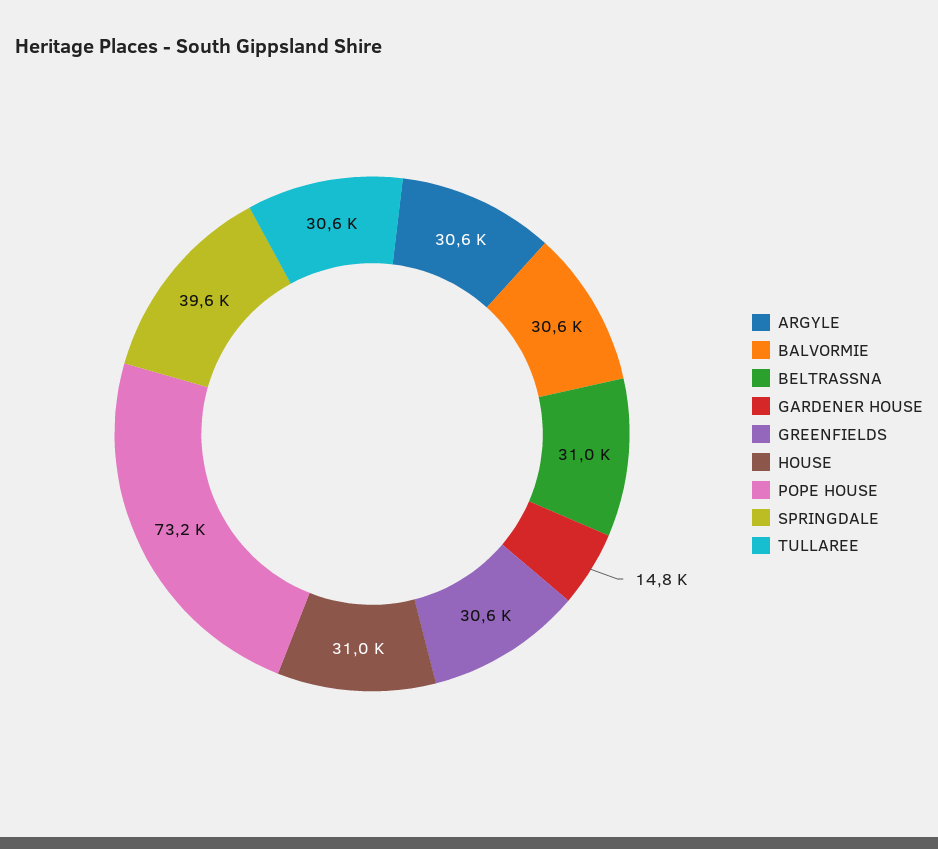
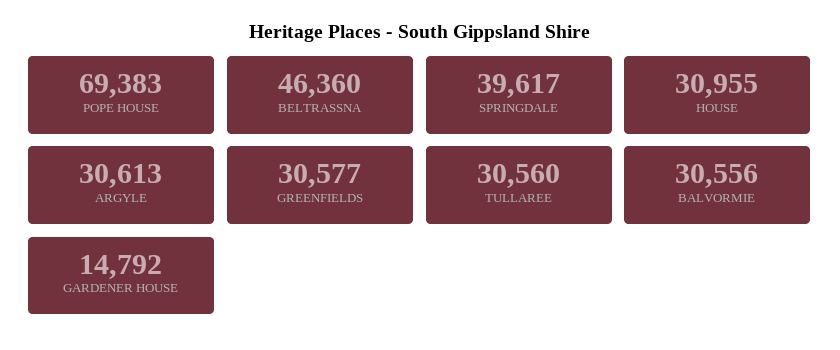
  {
    "ARGYLE": 30613,
    "BALVORMIE": 30556,
-   "BELTRASSNA": 31000,
+   "BELTRASSNA": 46360,
    "GARDENER HOUSE": 14792,
    "GREENFIELDS": 30577,
    "HOUSE": 30955,
-   "POPE HOUSE": 73200,
+   "POPE HOUSE": 69383,
    "SPRINGDALE": 39617,
    "TULLAREE": 30560
  }

